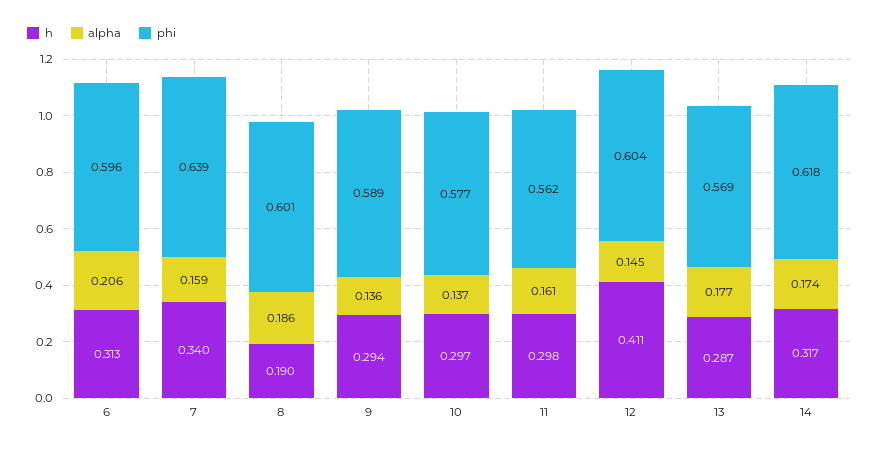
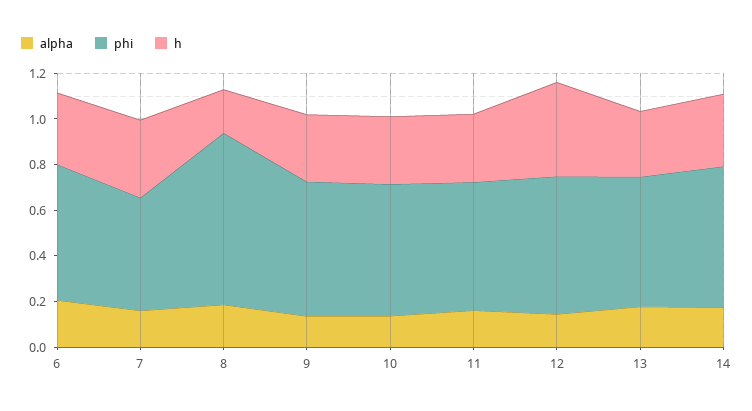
  {
    "h": {
      "6": 0.313,
      "7": 0.34,
      "8": 0.19,
      "9": 0.294,
      "10": 0.297,
      "11": 0.298,
      "12": 0.411,
      "13": 0.287,
      "14": 0.317
    },
    "alpha": {
      "6": 0.206,
      "7": 0.159,
      "8": 0.186,
      "9": 0.136,
      "10": 0.137,
      "11": 0.161,
      "12": 0.145,
      "13": 0.177,
      "14": 0.174
    },
    "phi": {
      "6": 0.596,
-     "7": 0.639,
+     "7": 0.5,
-     "8": 0.601,
+     "8": 0.75,
      "9": 0.589,
      "10": 0.577,
      "11": 0.562,
      "12": 0.604,
      "13": 0.569,
      "14": 0.618
    }
  }

